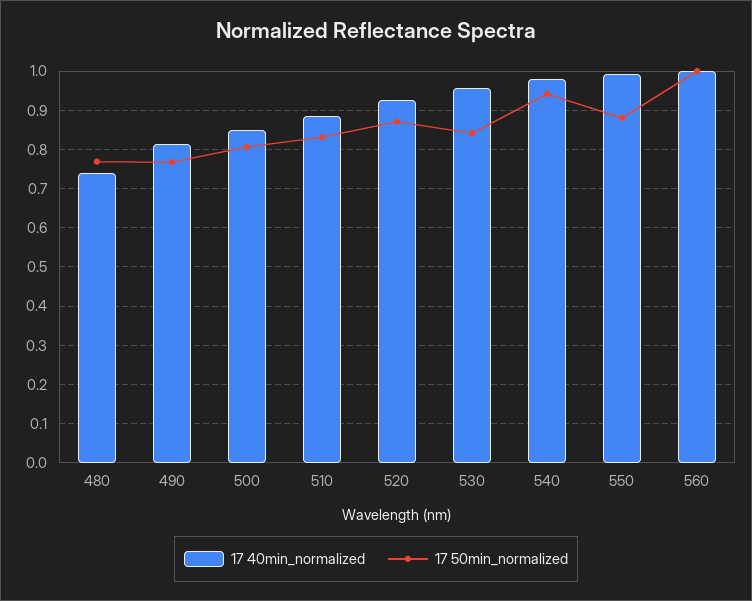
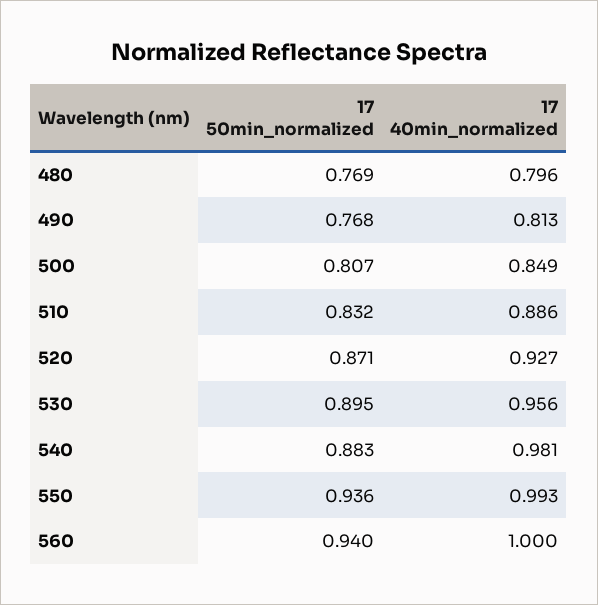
  {
    "17 40min_normalized": {
-     "480": 0.74,
+     "480": 0.796,
      "490": 0.813,
      "500": 0.849,
      "510": 0.886,
      "520": 0.927,
      "530": 0.956,
      "540": 0.981,
      "550": 0.993,
      "560": 1
    },
    "17 50min_normalized": {
      "480": 0.769,
      "490": 0.768,
      "500": 0.807,
      "510": 0.832,
      "520": 0.871,
-     "530": 0.84,
+     "530": 0.895,
-     "540": 0.94,
+     "540": 0.883,
-     "550": 0.88,
+     "550": 0.936,
-     "560": 1
+     "560": 0.94
    }
  }

